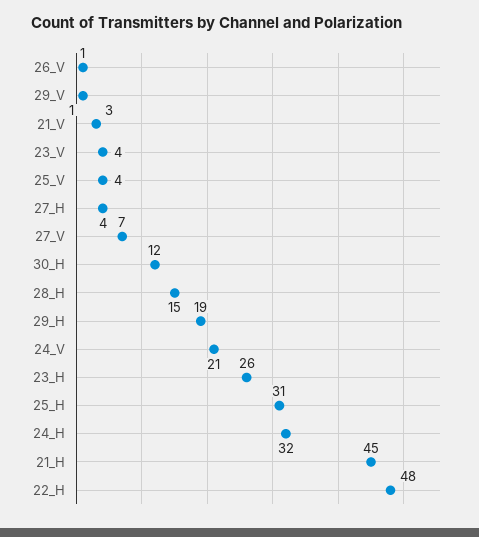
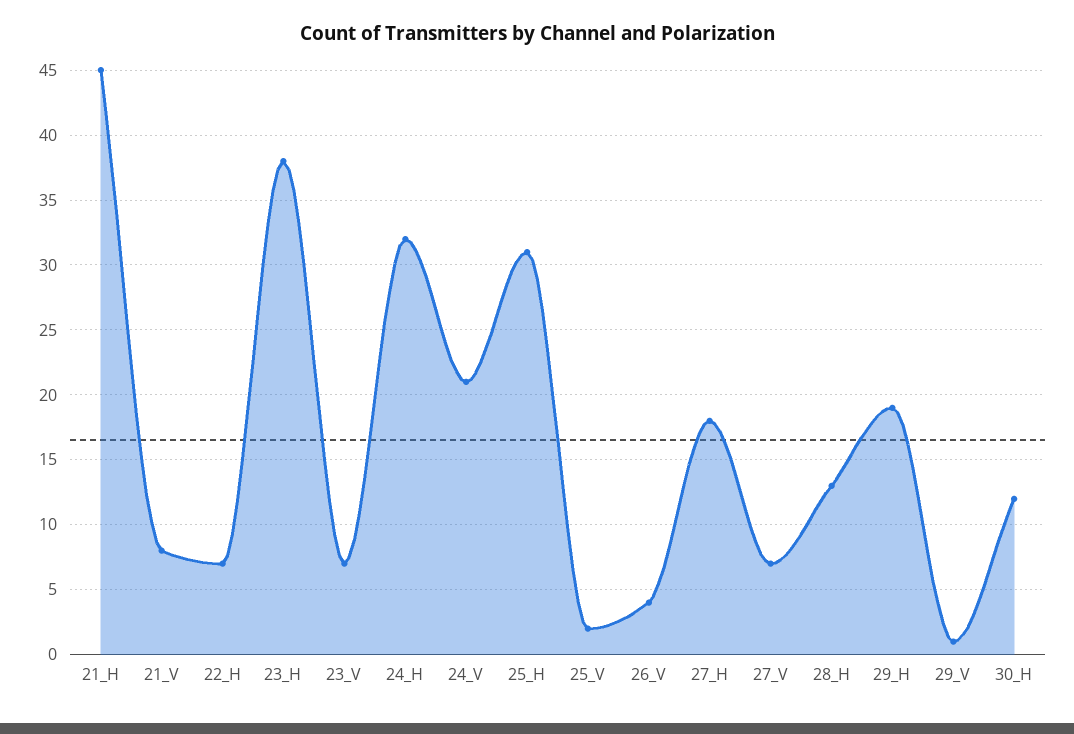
  {
-   "26_V": 1,
+   "26_V": 4,
    "29_V": 1,
-   "21_V": 3,
+   "21_V": 8,
-   "23_V": 4,
+   "23_V": 7,
-   "25_V": 4,
+   "25_V": 2,
-   "27_H": 4,
+   "27_H": 18,
    "27_V": 7,
    "30_H": 12,
-   "28_H": 15,
+   "28_H": 13,
    "29_H": 19,
    "24_V": 21,
-   "23_H": 26,
+   "23_H": 38,
    "25_H": 31,
    "24_H": 32,
    "21_H": 45,
-   "22_H": 48
+   "22_H": 7
  }

